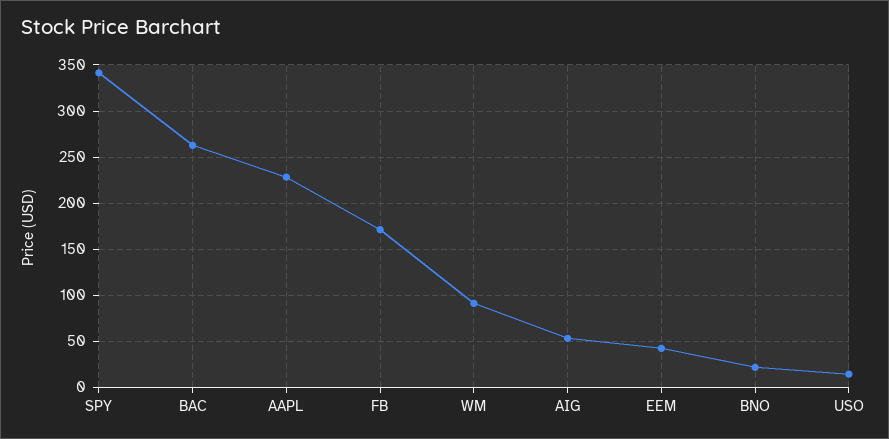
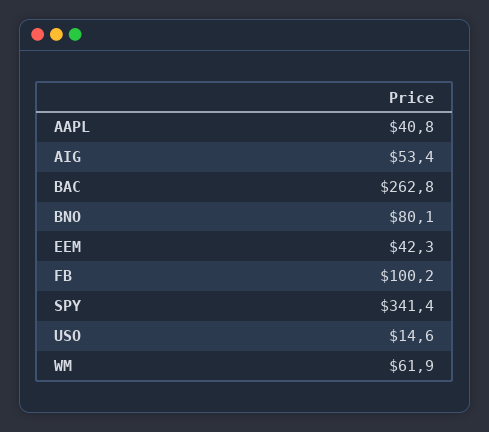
  {
    "SPY": 341.4,
    "BAC": 262.8,
-   "AAPL": 230,
+   "AAPL": 40.8,
-   "FB": 170,
+   "FB": 100.2,
-   "WM": 90,
+   "WM": 61.9,
    "AIG": 53.4,
    "EEM": 42.3,
-   "BNO": 20,
+   "BNO": 80.1,
    "USO": 14.6
  }

